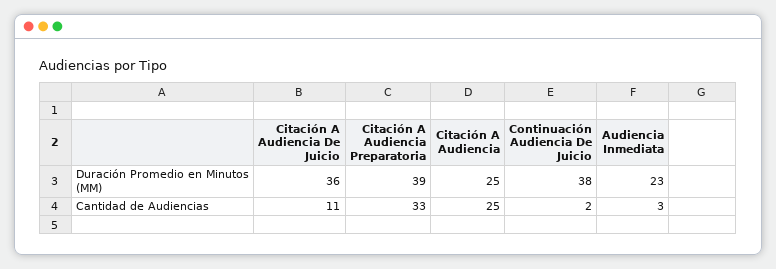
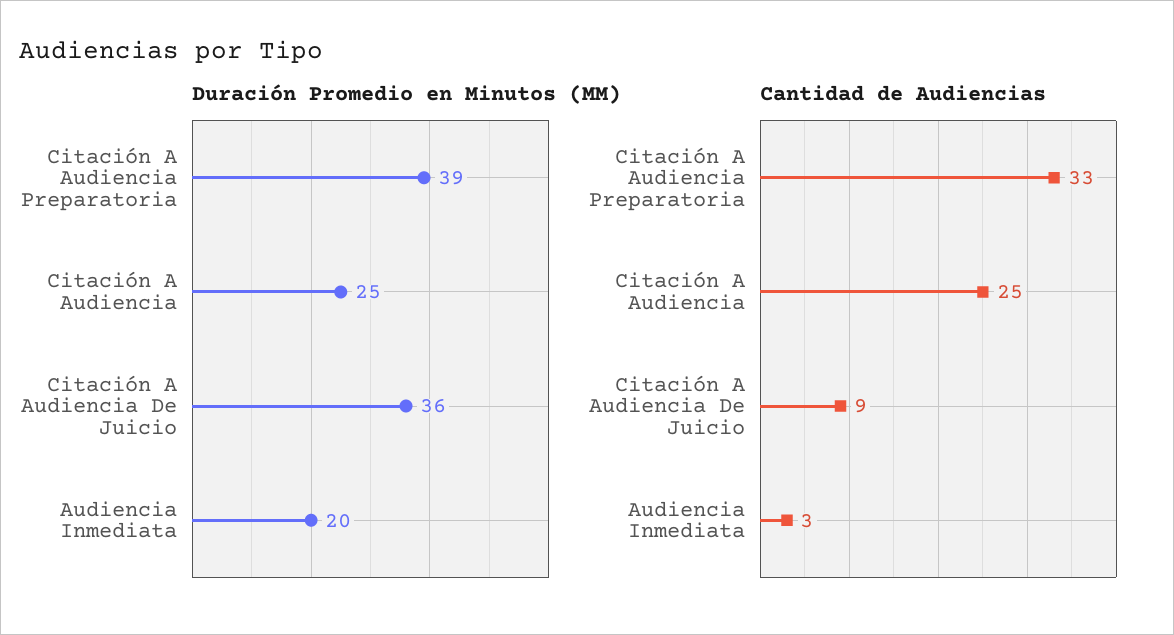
  {
    "Duración Promedio en Minutos (MM)": {
      "Citación A Audiencia De Juicio": 36,
      "Citación A Audiencia Preparatoria": 39,
      "Citación A Audiencia": 25,
-     "Continuación Audiencia De Juicio": 38,
-     "Audiencia Inmediata": 23
+     "Audiencia Inmediata": 20
    },
    "Cantidad de Audiencias": {
-     "Citación A Audiencia De Juicio": 11,
+     "Citación A Audiencia De Juicio": 9,
      "Citación A Audiencia Preparatoria": 33,
      "Citación A Audiencia": 25,
-     "Continuación Audiencia De Juicio": 2,
      "Audiencia Inmediata": 3
    }
  }

